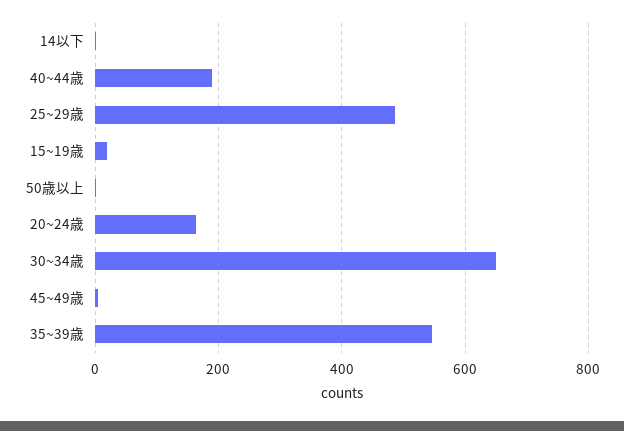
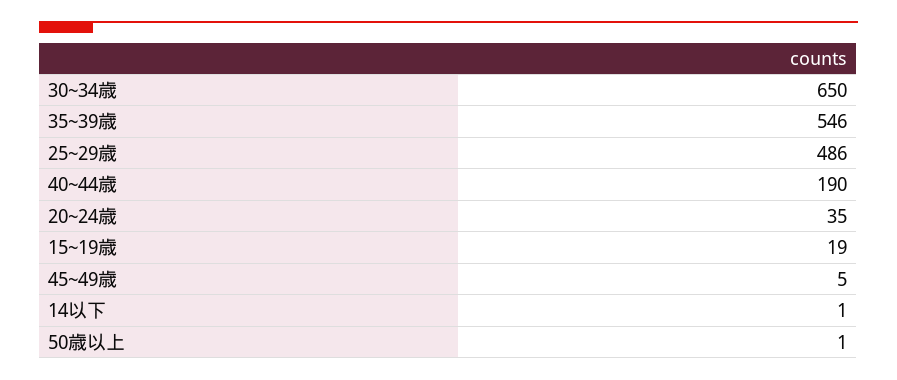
  {
    "14以下": 1,
    "40~44歳": 190,
    "25~29歳": 486,
    "15~19歳": 19,
    "50歳以上": 1,
-   "20~24歳": 160,
+   "20~24歳": 35,
    "30~34歳": 650,
    "45~49歳": 5,
    "35~39歳": 546
  }

